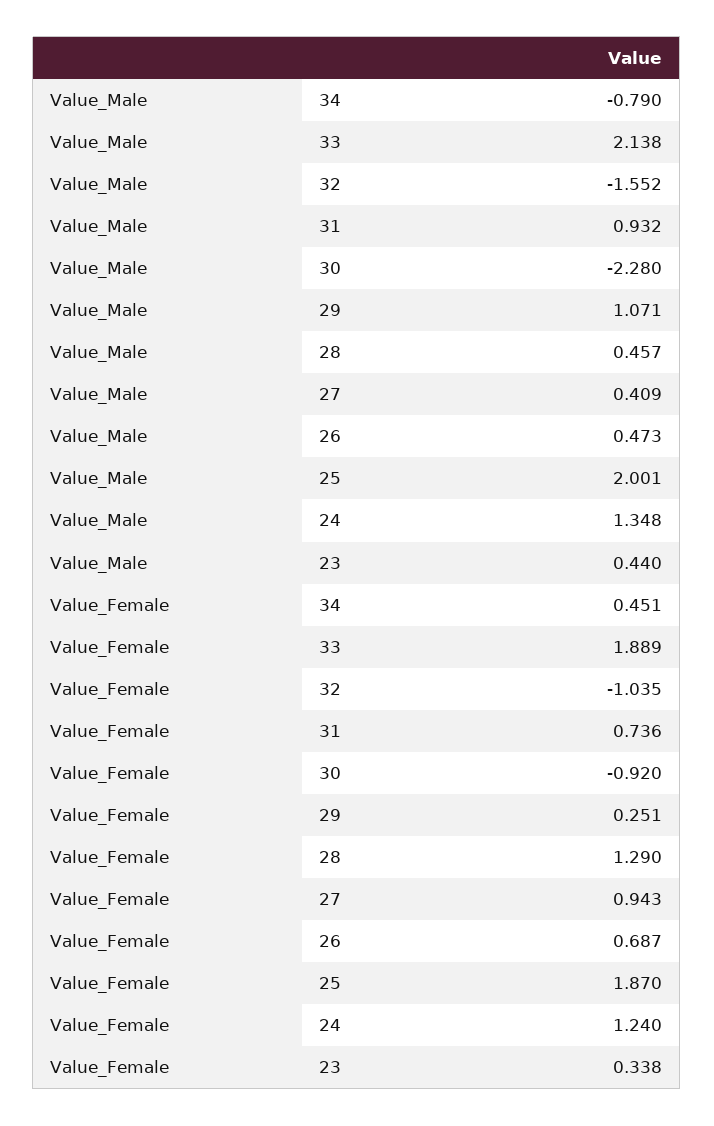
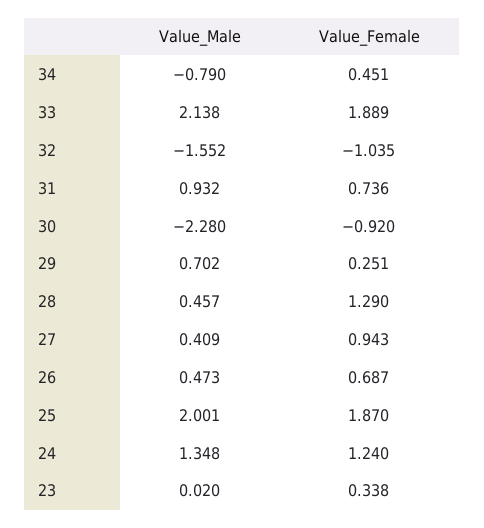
  {
    "Value_Male": {
      "34": -0.79,
      "33": 2.138,
      "32": -1.552,
      "31": 0.932,
      "30": -2.28,
-     "29": 1.071,
+     "29": 0.702,
      "28": 0.457,
      "27": 0.409,
      "26": 0.473,
      "25": 2.001,
      "24": 1.348,
-     "23": 0.44
+     "23": 0.02
    },
    "Value_Female": {
      "34": 0.451,
      "33": 1.889,
      "32": -1.035,
      "31": 0.736,
      "30": -0.92,
      "29": 0.251,
      "28": 1.29,
      "27": 0.943,
      "26": 0.687,
      "25": 1.87,
      "24": 1.24,
      "23": 0.338
    }
  }

